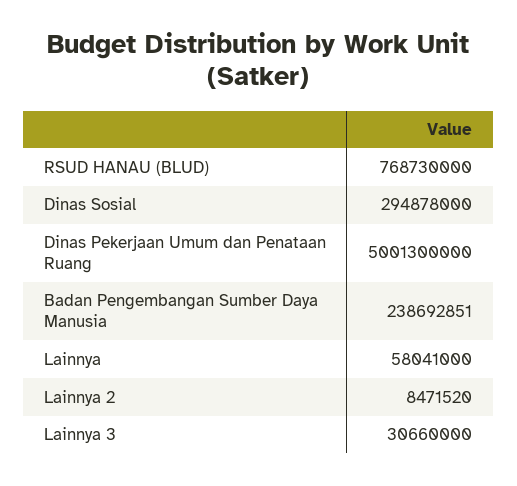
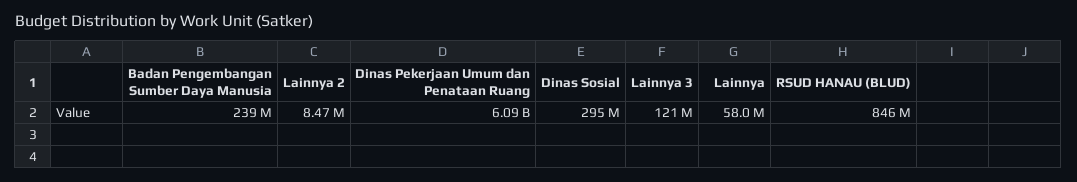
  {
-   "RSUD HANAU (BLUD)": 768730000,
+   "RSUD HANAU (BLUD)": 846000000,
    "Dinas Sosial": 294878000,
-   "Dinas Pekerjaan Umum dan Penataan Ruang": 5001300000,
+   "Dinas Pekerjaan Umum dan Penataan Ruang": 6090000000,
    "Badan Pengembangan Sumber Daya Manusia": 238692851,
    "Lainnya": 58041000,
    "Lainnya 2": 8471520,
-   "Lainnya 3": 30660000
+   "Lainnya 3": 121000000
  }

